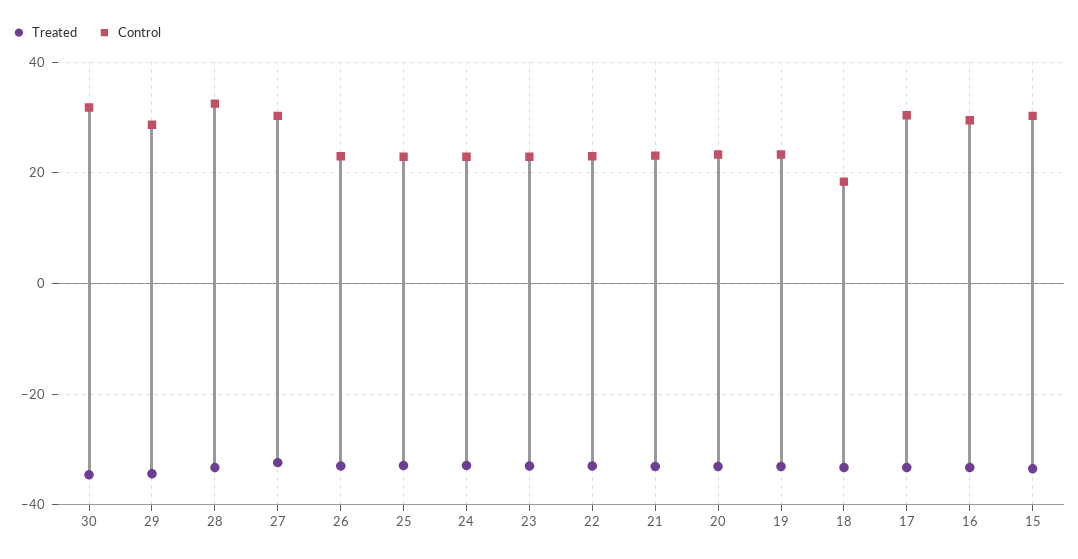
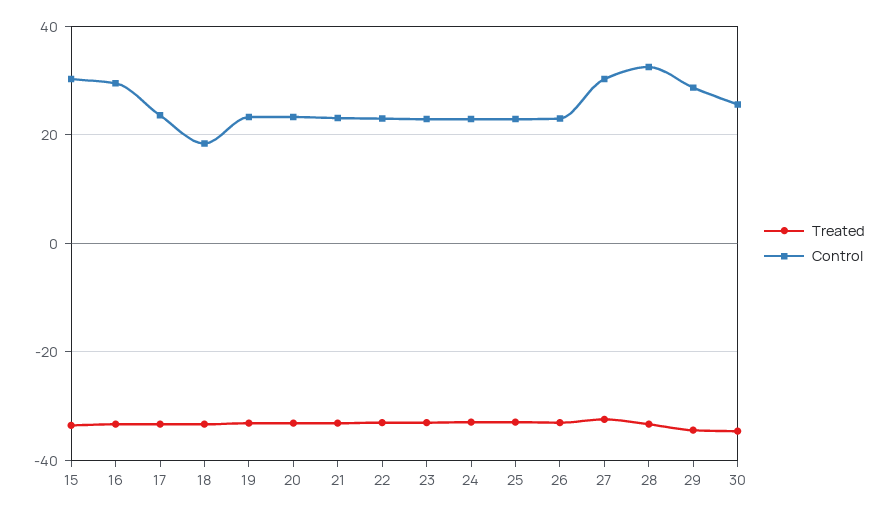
  {
    "Treated": {
      "30": -34,
      "29": -34,
      "28": -34,
      "27": -32,
      "26": -34,
      "25": -32,
      "24": -32,
      "23": -34,
      "22": -34,
      "21": -34,
      "20": -34,
      "19": -34,
      "18": -34,
      "17": -34,
      "16": -34,
      "15": -34
    },
    "Control": {
-     "30": 32,
+     "30": 26,
      "29": 28,
      "28": 32,
      "27": 30,
      "26": 24,
      "25": 22,
      "24": 22,
      "23": 22,
      "22": 24,
      "21": 24,
      "20": 24,
      "19": 24,
      "18": 18,
-     "17": 30,
+     "17": 24,
      "16": 30,
      "15": 30
    }
  }

